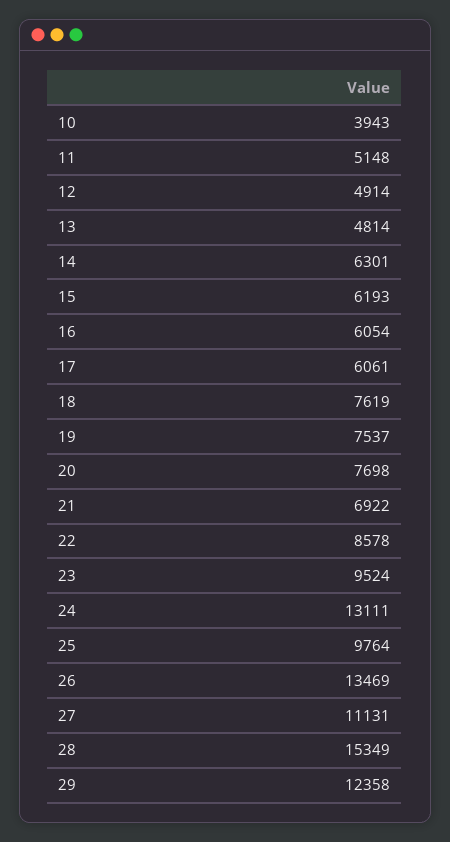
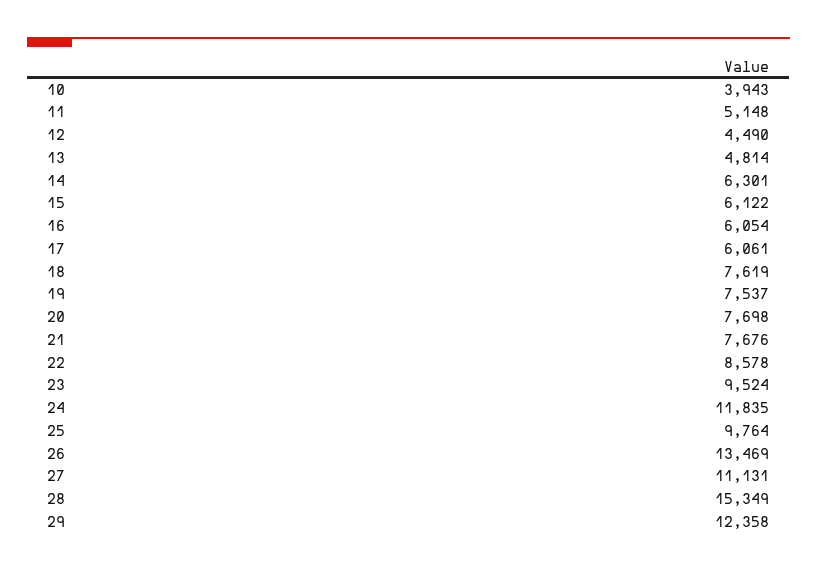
  {
    "10": 3943,
    "11": 5148,
-   "12": 4914,
+   "12": 4490,
    "13": 4814,
    "14": 6301,
-   "15": 6193,
+   "15": 6122,
    "16": 6054,
    "17": 6061,
    "18": 7619,
    "19": 7537,
    "20": 7698,
-   "21": 6922,
+   "21": 7676,
    "22": 8578,
    "23": 9524,
-   "24": 13111,
+   "24": 11835,
    "25": 9764,
    "26": 13469,
    "27": 11131,
    "28": 15349,
    "29": 12358
  }

